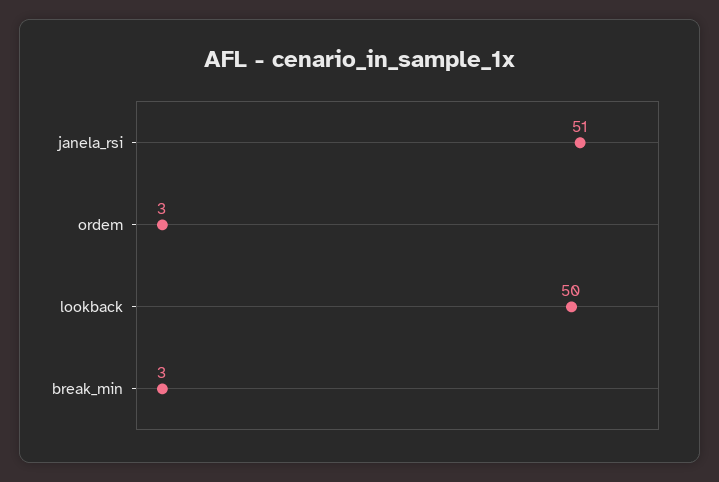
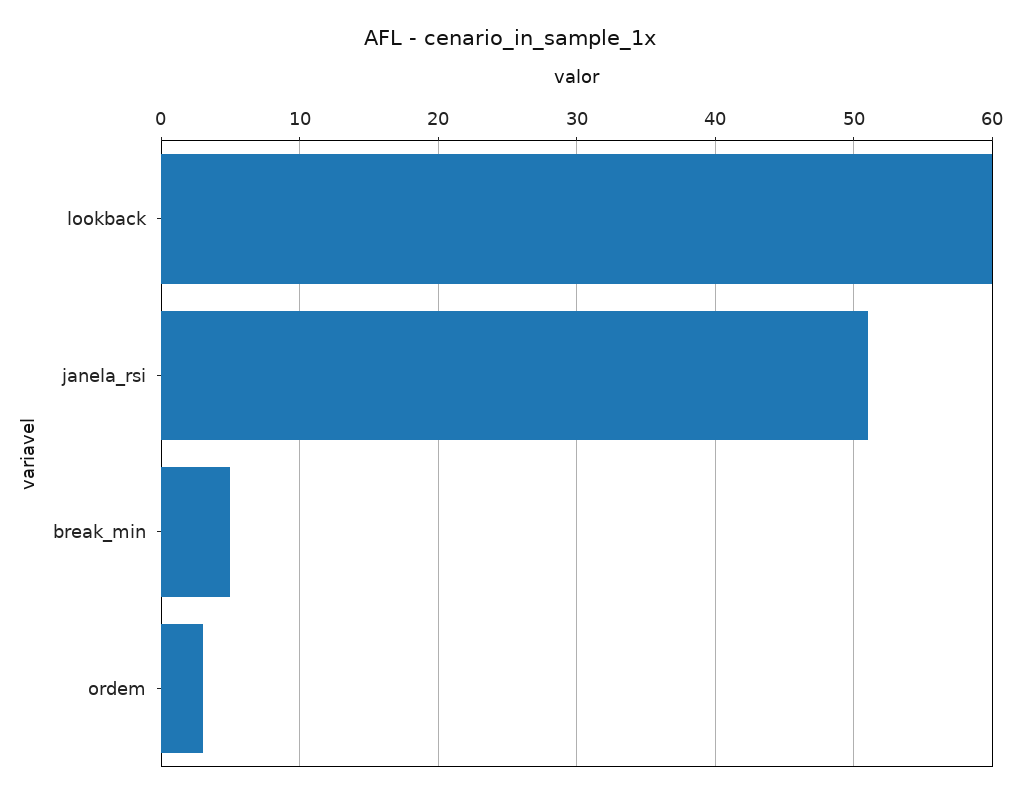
  {
    "janela_rsi": 51,
    "ordem": 3,
-   "lookback": 50,
+   "lookback": 60,
-   "break_min": 3
+   "break_min": 5
  }

